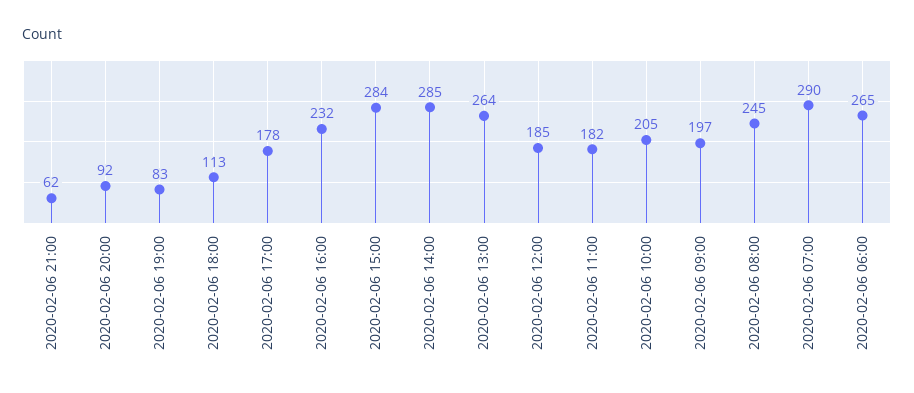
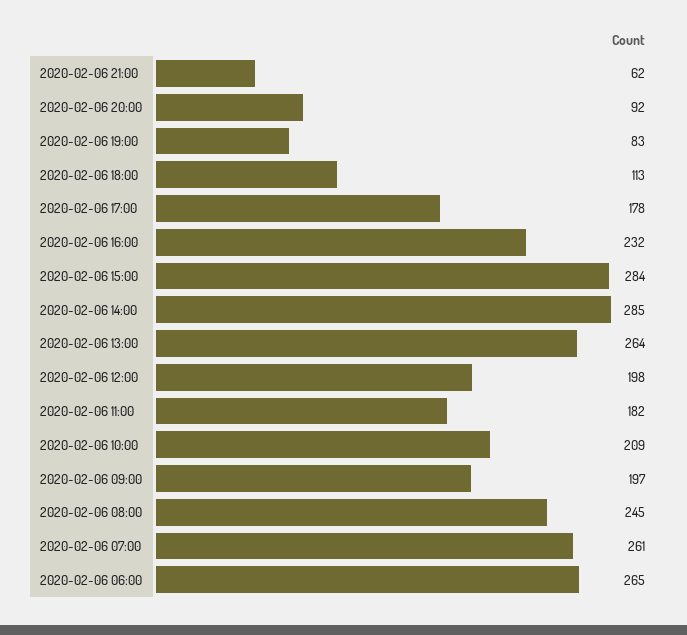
  {
    "2020-02-06 21:00": 62,
    "2020-02-06 20:00": 92,
    "2020-02-06 19:00": 83,
    "2020-02-06 18:00": 113,
    "2020-02-06 17:00": 178,
    "2020-02-06 16:00": 232,
    "2020-02-06 15:00": 284,
    "2020-02-06 14:00": 285,
    "2020-02-06 13:00": 264,
-   "2020-02-06 12:00": 185,
+   "2020-02-06 12:00": 198,
    "2020-02-06 11:00": 182,
-   "2020-02-06 10:00": 205,
+   "2020-02-06 10:00": 209,
    "2020-02-06 09:00": 197,
    "2020-02-06 08:00": 245,
-   "2020-02-06 07:00": 290,
+   "2020-02-06 07:00": 261,
    "2020-02-06 06:00": 265
  }

